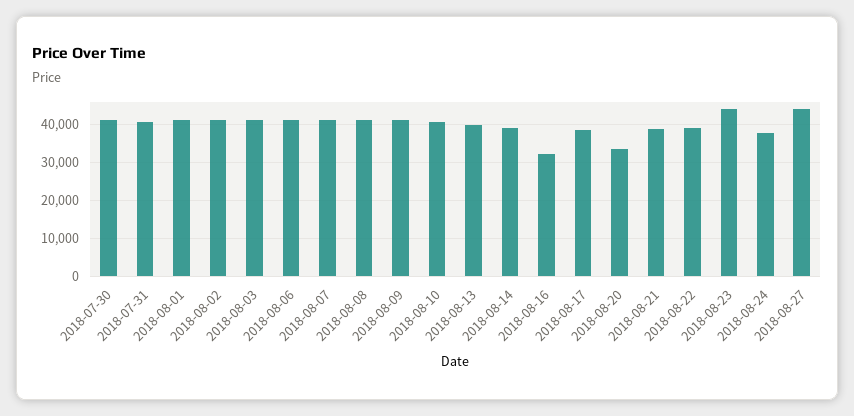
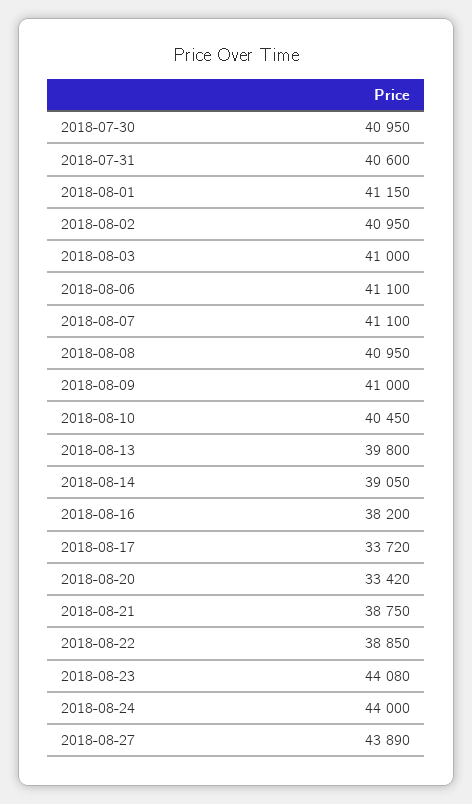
  {
    "2018-07-30": 40950,
    "2018-07-31": 40600,
    "2018-08-01": 41150,
    "2018-08-02": 40950,
    "2018-08-03": 41000,
    "2018-08-06": 41100,
    "2018-08-07": 41100,
    "2018-08-08": 40950,
    "2018-08-09": 41000,
    "2018-08-10": 40450,
    "2018-08-13": 39800,
    "2018-08-14": 39050,
-   "2018-08-16": 32000,
+   "2018-08-16": 38200,
-   "2018-08-17": 38000,
+   "2018-08-17": 33720,
    "2018-08-20": 33420,
    "2018-08-21": 38750,
    "2018-08-22": 38850,
    "2018-08-23": 44080,
-   "2018-08-24": 38000,
+   "2018-08-24": 44000,
    "2018-08-27": 43890
  }

